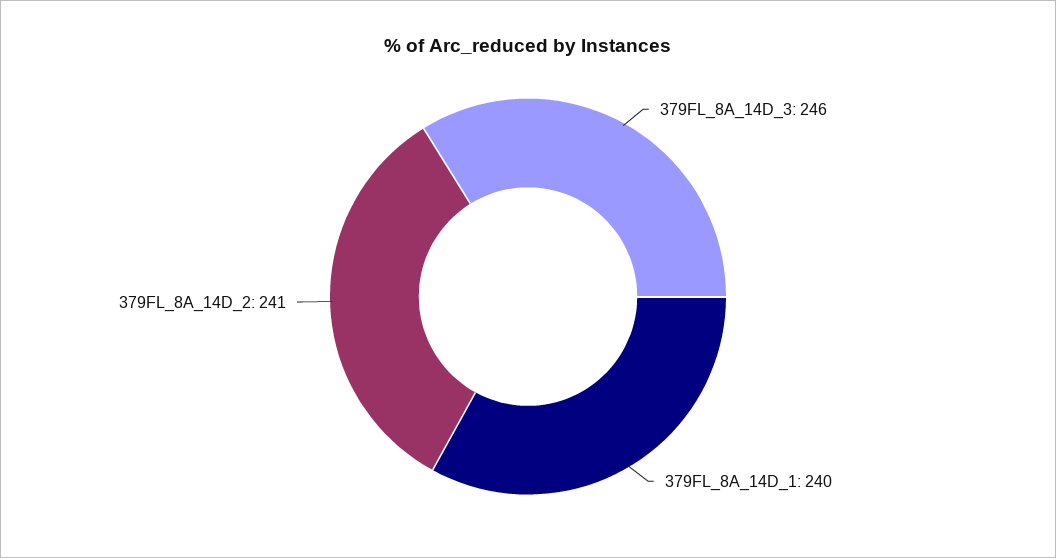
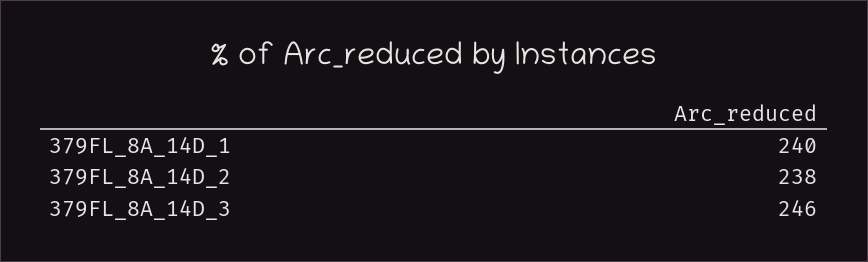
  {
    "379FL_8A_14D_3": 246,
    "379FL_8A_14D_1": 240,
-   "379FL_8A_14D_2": 241
+   "379FL_8A_14D_2": 238
  }

